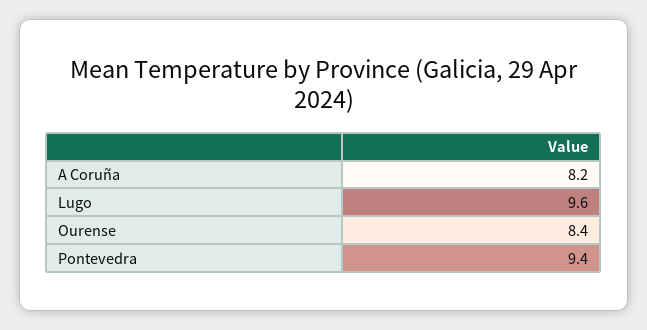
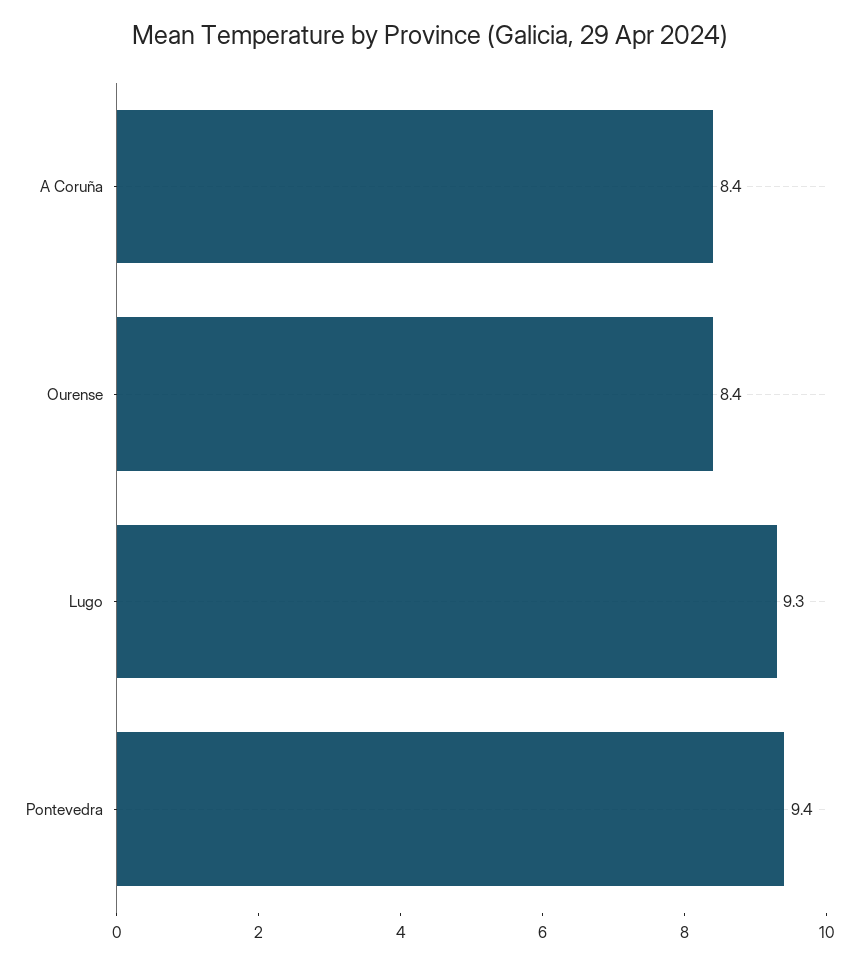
  {
-   "A Coruña": 8.2,
+   "A Coruña": 8.4,
-   "Lugo": 9.6,
+   "Lugo": 9.3,
    "Ourense": 8.4,
    "Pontevedra": 9.4
  }

